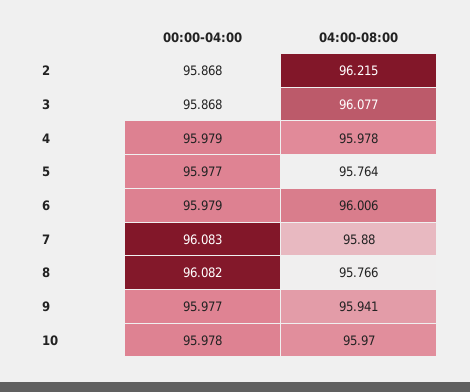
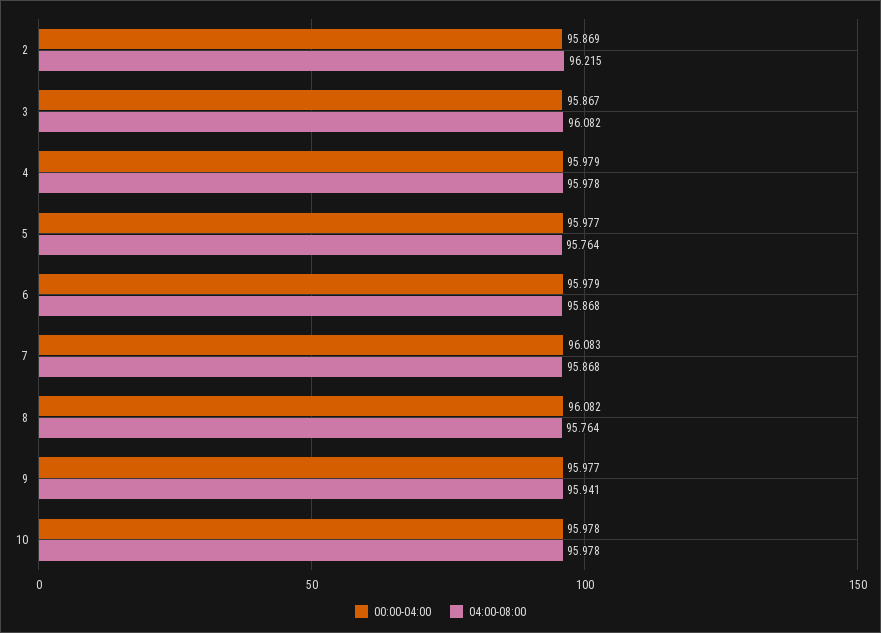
  {
    "00:00-04:00": {
-     "2": 95.868,
+     "2": 95.869,
-     "3": 95.868,
+     "3": 95.867,
      "4": 95.979,
      "5": 95.977,
      "6": 95.979,
      "7": 96.083,
      "8": 96.082,
      "9": 95.977,
      "10": 95.978
    },
    "04:00-08:00": {
      "2": 96.215,
-     "3": 96.077,
+     "3": 96.082,
      "4": 95.978,
      "5": 95.764,
-     "6": 96.006,
+     "6": 95.868,
-     "7": 95.88,
+     "7": 95.868,
-     "8": 95.766,
+     "8": 95.764,
      "9": 95.941,
-     "10": 95.97
+     "10": 95.978
    }
  }

